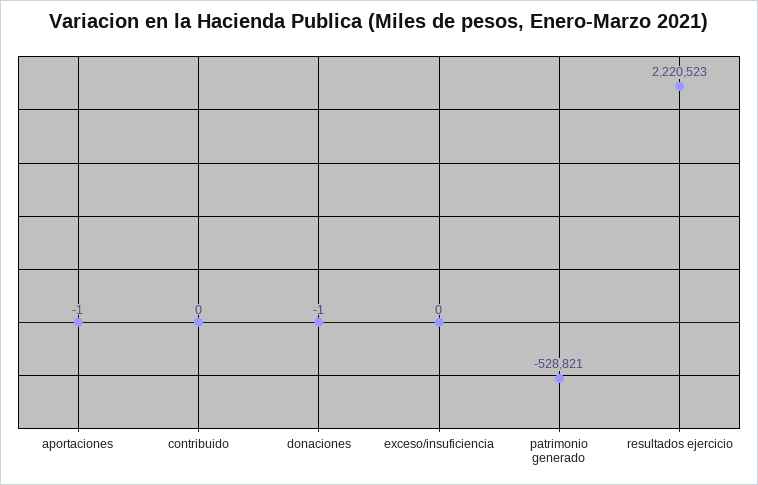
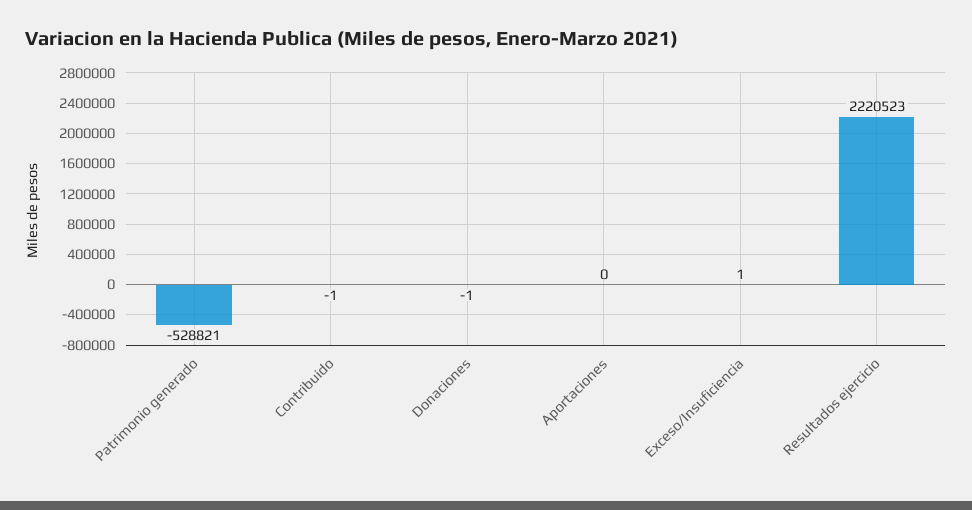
  {
-   "aportaciones": -1,
+   "aportaciones": 0,
-   "contribuido": 0,
+   "contribuido": -1,
    "donaciones": -1,
-   "exceso/insuficiencia": 0,
+   "exceso/insuficiencia": 1,
    "patrimonio generado": -528821,
    "resultados ejercicio": 2220523
  }

